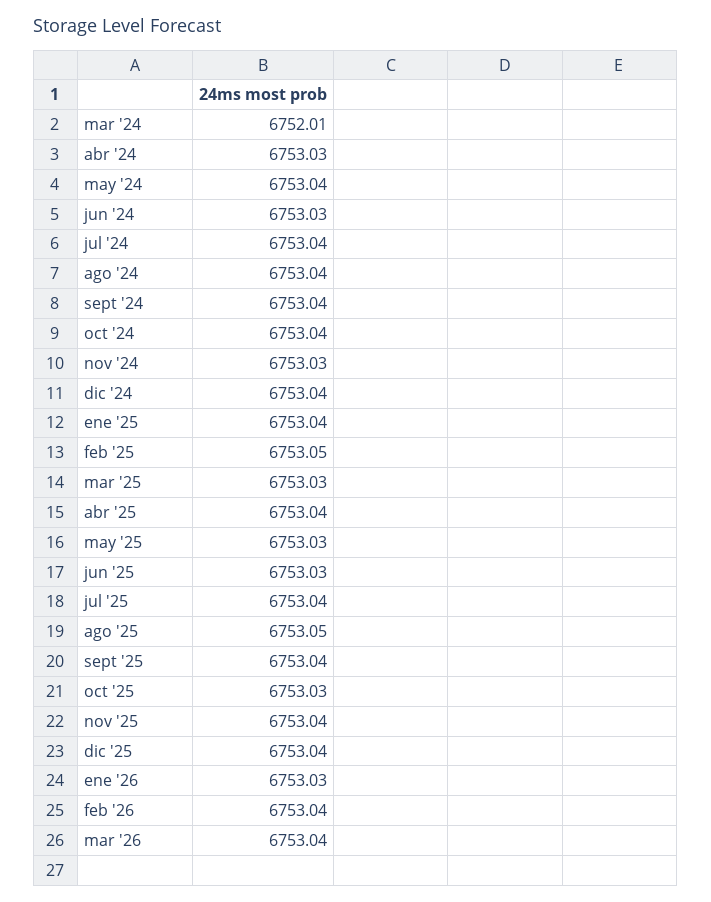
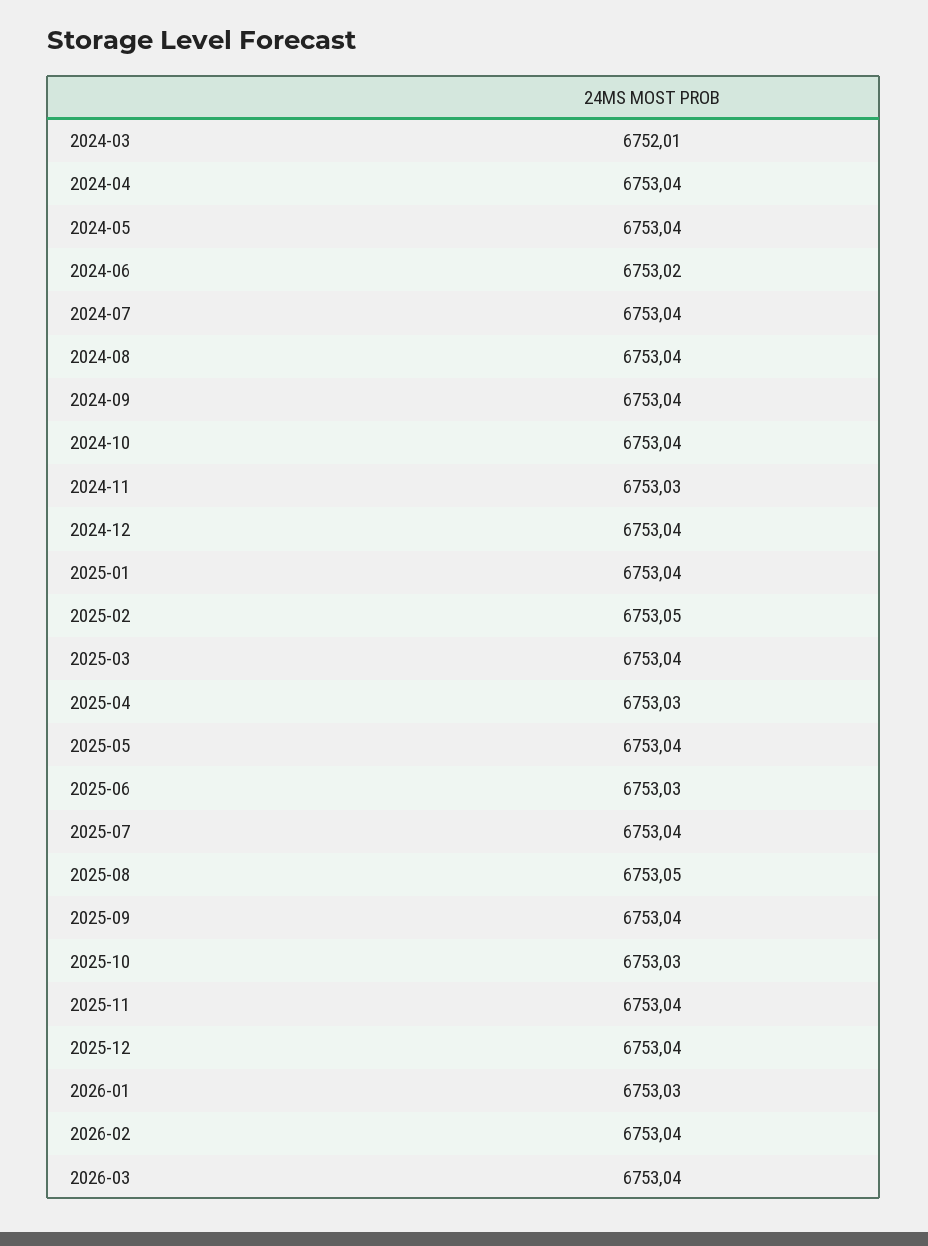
  {
    "mar '24": 6752.01,
-   "abr '24": 6753.03,
+   "abr '24": 6753.04,
    "may '24": 6753.04,
-   "jun '24": 6753.03,
+   "jun '24": 6753.02,
    "jul '24": 6753.04,
    "ago '24": 6753.04,
    "sept '24": 6753.04,
    "oct '24": 6753.04,
    "nov '24": 6753.03,
    "dic '24": 6753.04,
    "ene '25": 6753.04,
    "feb '25": 6753.05,
-   "mar '25": 6753.03,
+   "mar '25": 6753.04,
-   "abr '25": 6753.04,
+   "abr '25": 6753.03,
-   "may '25": 6753.03,
+   "may '25": 6753.04,
    "jun '25": 6753.03,
    "jul '25": 6753.04,
    "ago '25": 6753.05,
    "sept '25": 6753.04,
    "oct '25": 6753.03,
    "nov '25": 6753.04,
    "dic '25": 6753.04,
    "ene '26": 6753.03,
    "feb '26": 6753.04,
    "mar '26": 6753.04
  }

